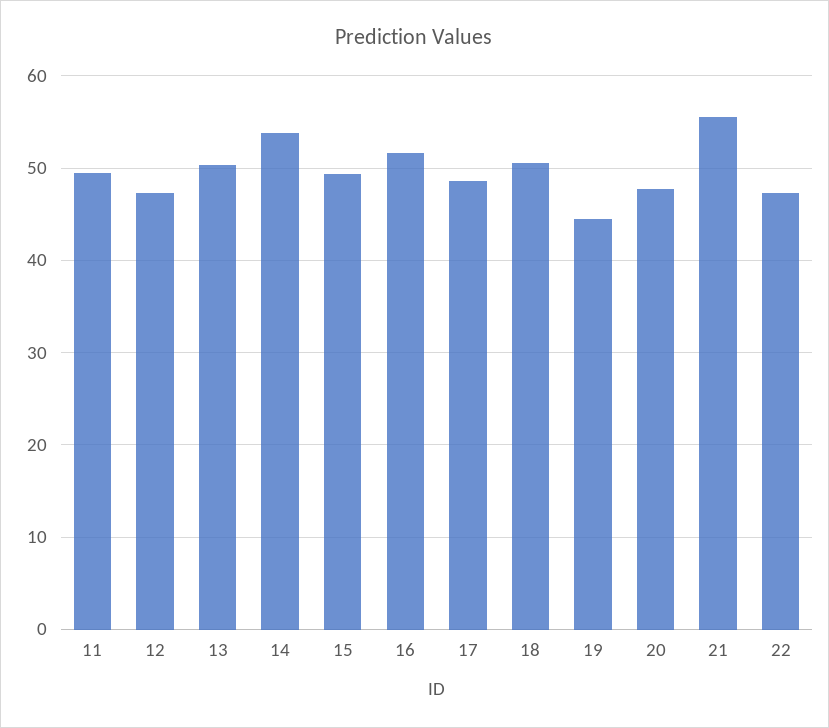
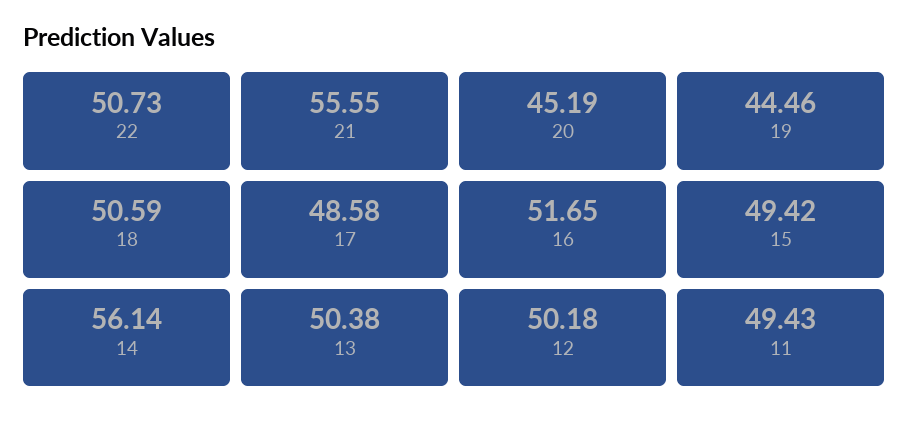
  {
    "11": 49.43,
-   "12": 47,
+   "12": 50.18,
    "13": 50.38,
-   "14": 54,
+   "14": 56.14,
    "15": 49.42,
    "16": 51.65,
    "17": 48.58,
    "18": 50.59,
    "19": 44.46,
-   "20": 48,
+   "20": 45.19,
    "21": 55.55,
-   "22": 47
+   "22": 50.73
  }

